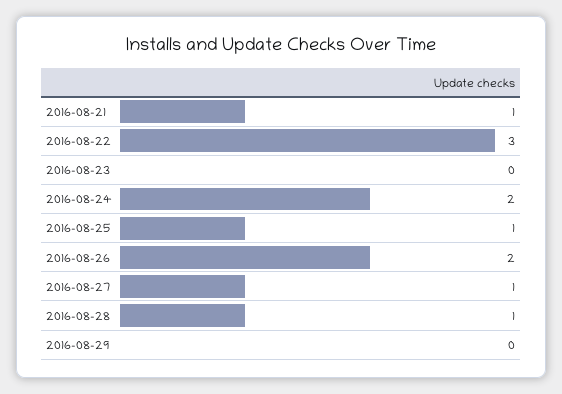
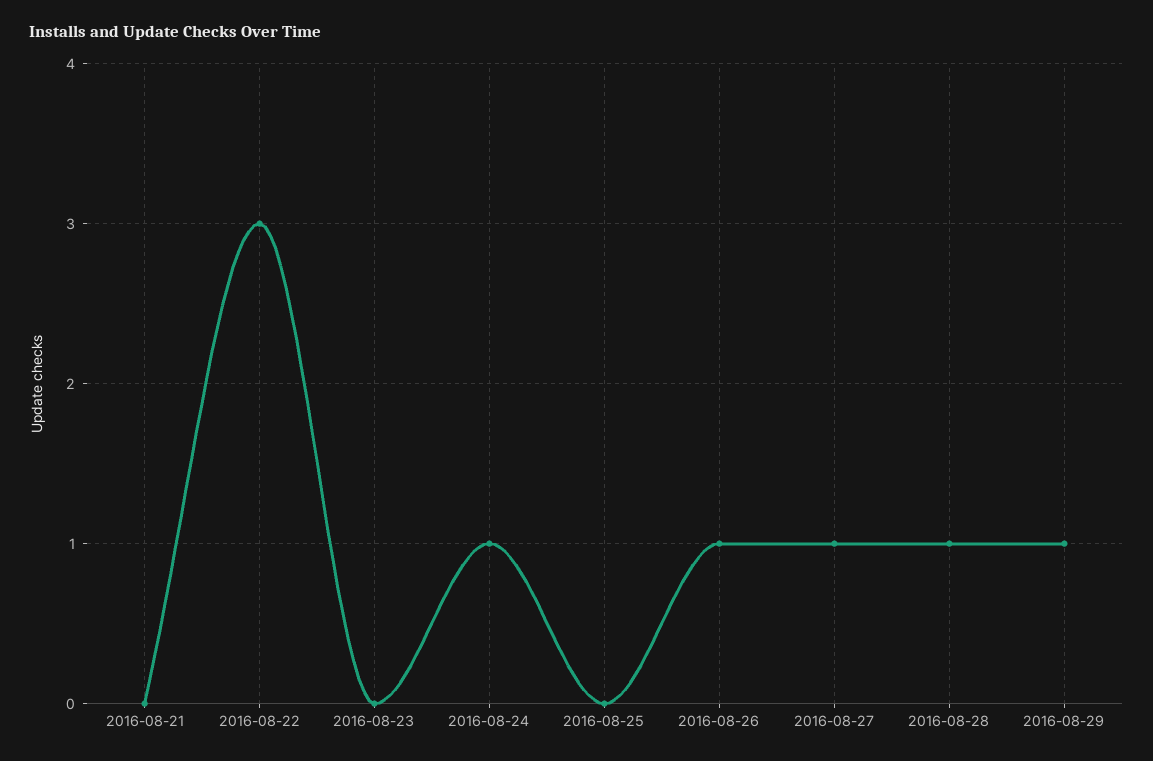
  {
-   "2016-08-21": 1,
+   "2016-08-21": 0,
    "2016-08-22": 3,
    "2016-08-23": 0,
-   "2016-08-24": 2,
+   "2016-08-24": 1,
-   "2016-08-25": 1,
+   "2016-08-25": 0,
-   "2016-08-26": 2,
+   "2016-08-26": 1,
    "2016-08-27": 1,
    "2016-08-28": 1,
-   "2016-08-29": 0
+   "2016-08-29": 1
  }

